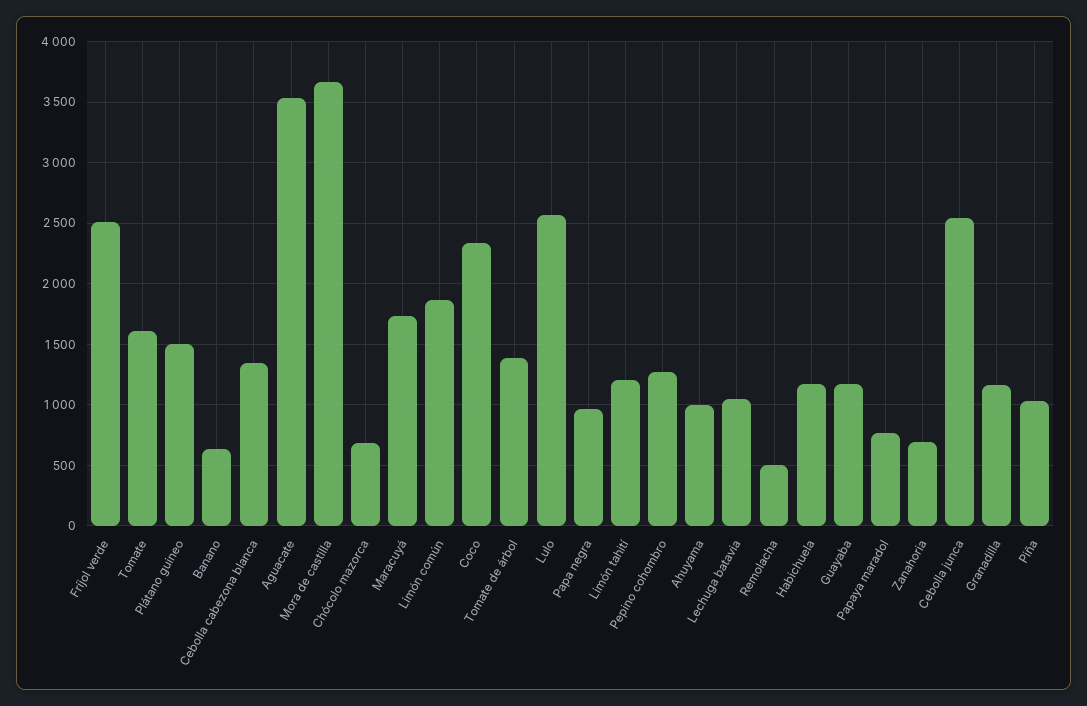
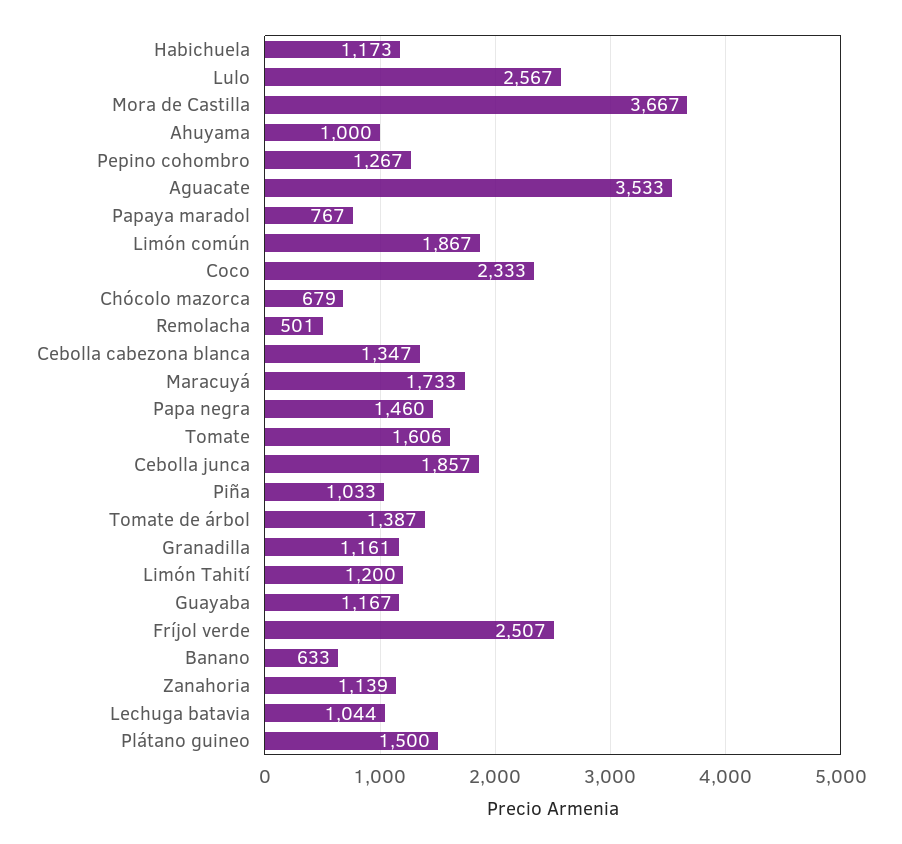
  {
    "Fríjol verde": 2507,
    "Tomate": 1606,
    "Plátano guineo": 1500,
    "Banano": 633,
    "Cebolla cabezona blanca": 1347,
    "Aguacate": 3533,
    "Mora de castilla": 3667,
    "Chócolo mazorca": 679,
    "Maracuyá": 1733,
    "Limón común": 1867,
    "Coco": 2333,
    "Tomate de árbol": 1387,
    "Lulo": 2567,
-   "Papa negra": 950,
+   "Papa negra": 1460,
    "Limón tahití": 1200,
    "Pepino cohombro": 1267,
    "Ahuyama": 1000,
    "Lechuga batavia": 1044,
    "Remolacha": 501,
    "Habichuela": 1173,
    "Guayaba": 1167,
    "Papaya maradol": 767,
-   "Zanahoria": 700,
+   "Zanahoria": 1139,
-   "Cebolla junca": 2550,
+   "Cebolla junca": 1857,
    "Granadilla": 1161,
    "Piña": 1033
  }

